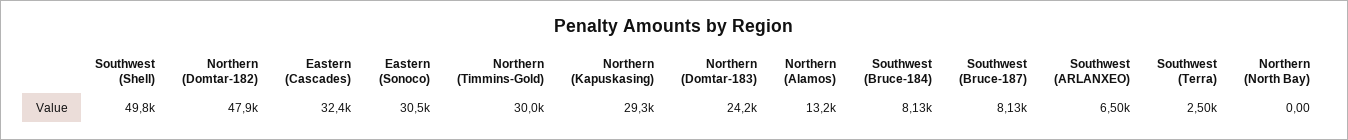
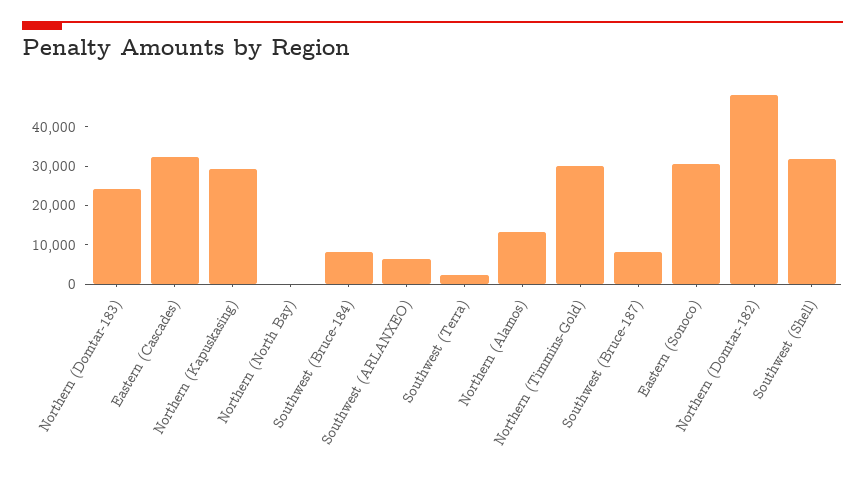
  {
-   "Southwest (Shell)": 49800,
+   "Southwest (Shell)": 32500,
    "Northern (Domtar-182)": 47900,
    "Eastern (Cascades)": 32400,
    "Eastern (Sonoco)": 30500,
    "Northern (Timmins-Gold)": 30000,
    "Northern (Kapuskasing)": 29300,
    "Northern (Domtar-183)": 24200,
    "Northern (Alamos)": 13200,
    "Southwest (Bruce-184)": 8130,
    "Southwest (Bruce-187)": 8130,
    "Southwest (ARLANXEO)": 6500,
    "Southwest (Terra)": 2500,
    "Northern (North Bay)": 0
  }

